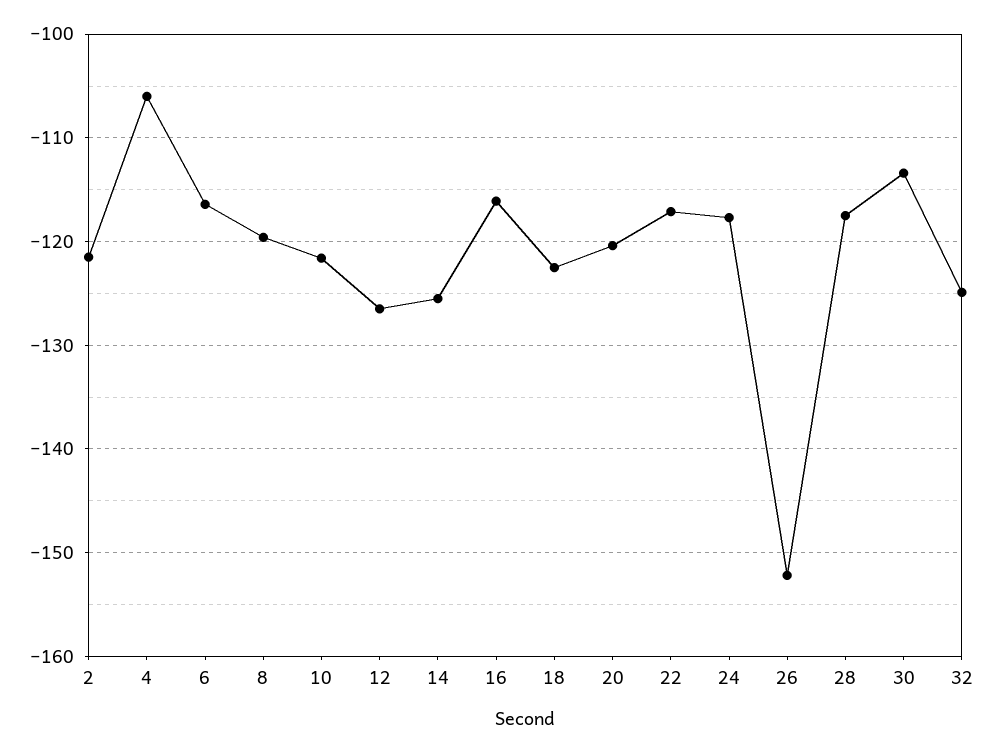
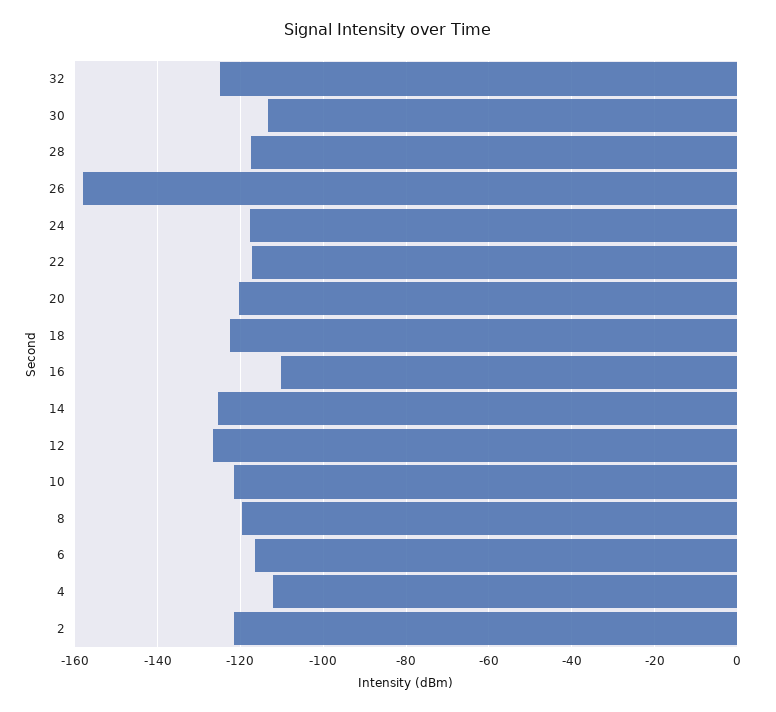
  {
    "2": -122,
-   "4": -106,
+   "4": -112,
    "6": -116,
    "8": -120,
    "10": -122,
    "12": -127,
    "14": -126,
-   "16": -116,
+   "16": -110,
    "18": -123,
    "20": -120,
    "22": -117,
    "24": -118,
-   "26": -152,
+   "26": -158,
    "28": -118,
    "30": -113,
    "32": -125
  }

